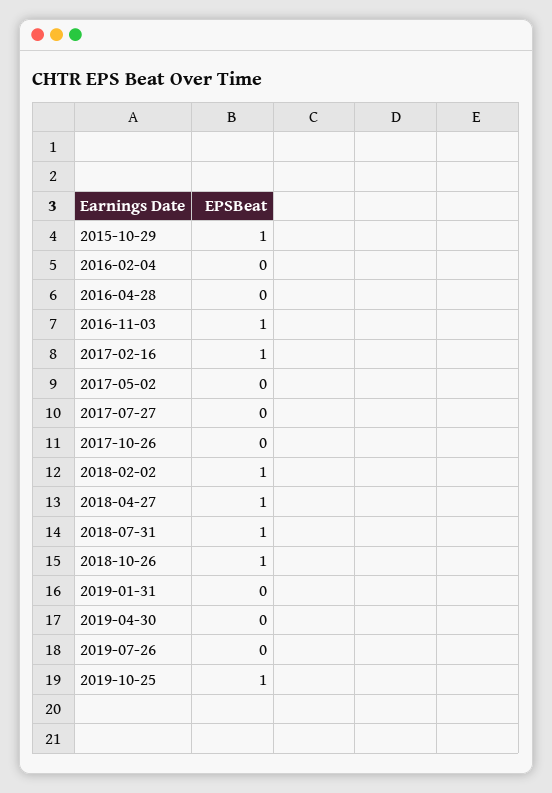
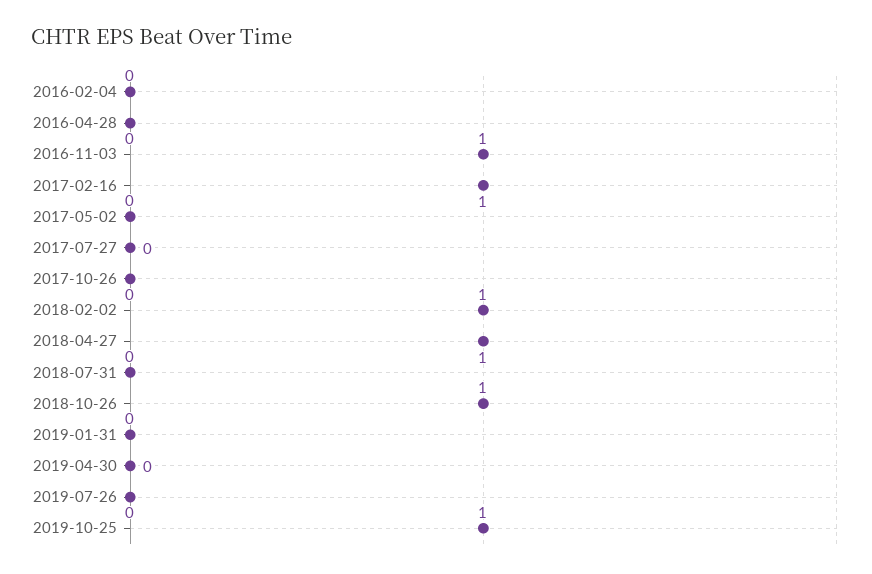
  {
-   "2015-10-29": 1,
    "2016-02-04": 0,
    "2016-04-28": 0,
    "2016-11-03": 1,
    "2017-02-16": 1,
    "2017-05-02": 0,
    "2017-07-27": 0,
    "2017-10-26": 0,
    "2018-02-02": 1,
    "2018-04-27": 1,
-   "2018-07-31": 1,
+   "2018-07-31": 0,
    "2018-10-26": 1,
    "2019-01-31": 0,
    "2019-04-30": 0,
    "2019-07-26": 0,
    "2019-10-25": 1
  }

